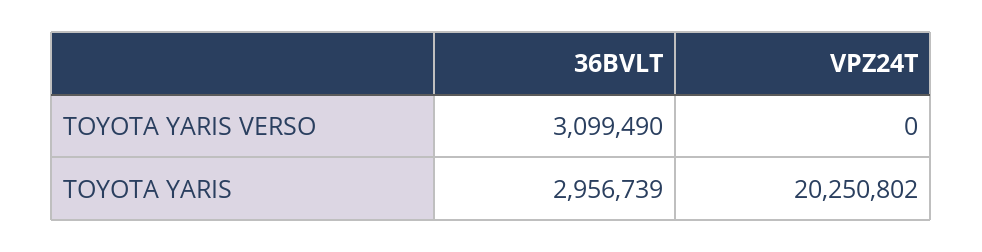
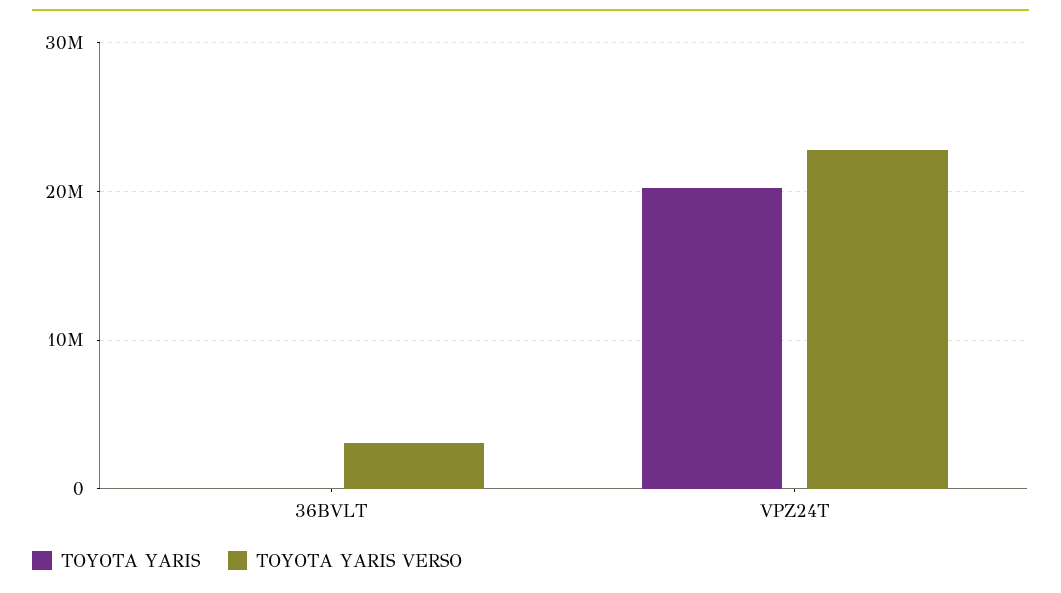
  {
    "TOYOTA YARIS VERSO": {
      "36BVLT": 3099490,
-     "VPZ24T": 0
+     "VPZ24T": 23000000
    },
    "TOYOTA YARIS": {
-     "36BVLT": 2956739,
+     "36BVLT": 0,
      "VPZ24T": 20250802
    }
  }

